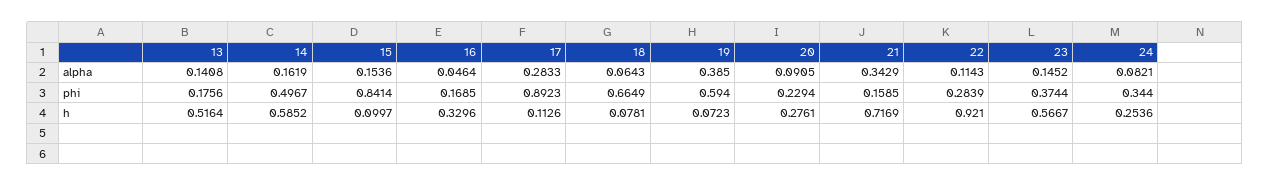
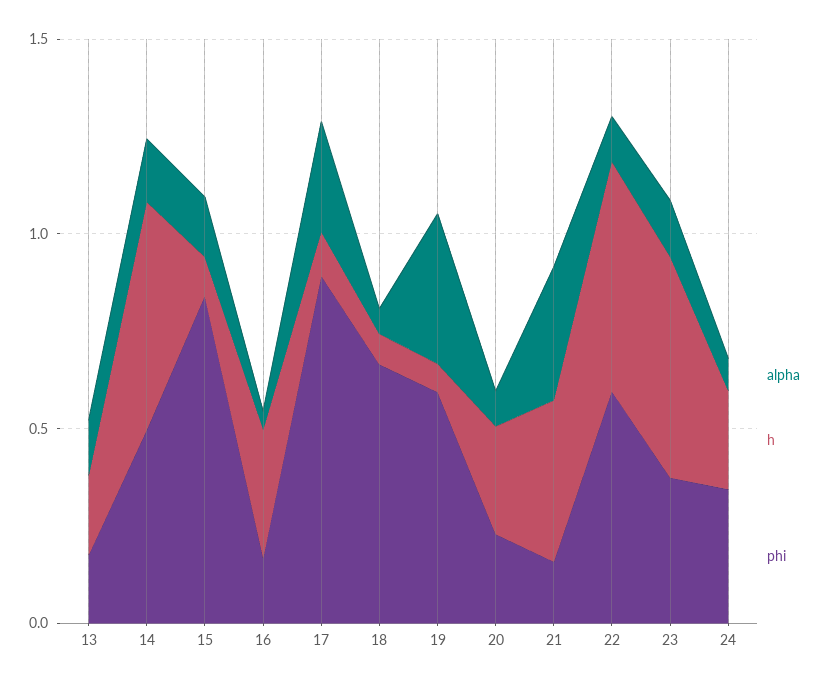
  {
    "alpha": {
      "13": 0.1408,
      "14": 0.1619,
      "15": 0.1536,
      "16": 0.0464,
      "17": 0.2833,
      "18": 0.0643,
      "19": 0.385,
      "20": 0.0905,
      "21": 0.3429,
      "22": 0.1143,
      "23": 0.1452,
      "24": 0.0821
    },
    "phi": {
      "13": 0.1756,
      "14": 0.4967,
      "15": 0.8414,
      "16": 0.1685,
      "17": 0.8923,
      "18": 0.6649,
      "19": 0.594,
      "20": 0.2294,
      "21": 0.1585,
-     "22": 0.2839,
+     "22": 0.6,
      "23": 0.3744,
      "24": 0.344
    },
    "h": {
-     "13": 0.5164,
+     "13": 0.2,
      "14": 0.5852,
      "15": 0.0997,
      "16": 0.3296,
      "17": 0.1126,
      "18": 0.0781,
      "19": 0.0723,
      "20": 0.2761,
-     "21": 0.7169,
+     "21": 0.4,
-     "22": 0.921,
+     "22": 0.6,
      "23": 0.5667,
      "24": 0.2536
    }
  }

